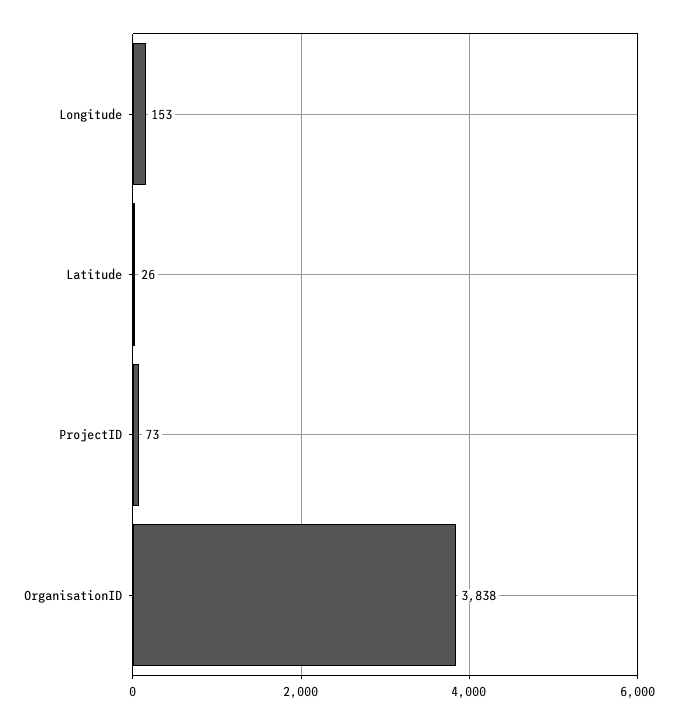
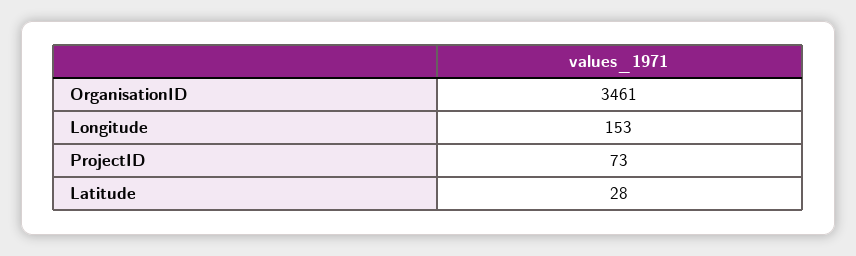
  {
    "Longitude": 153,
-   "Latitude": 26,
+   "Latitude": 28,
    "ProjectID": 73,
-   "OrganisationID": 3838
+   "OrganisationID": 3461
  }

